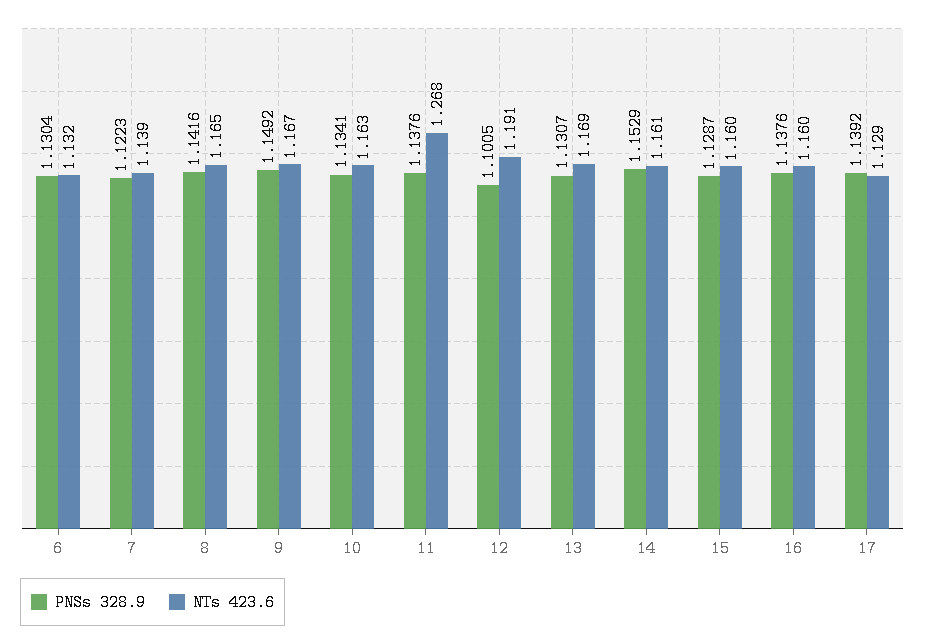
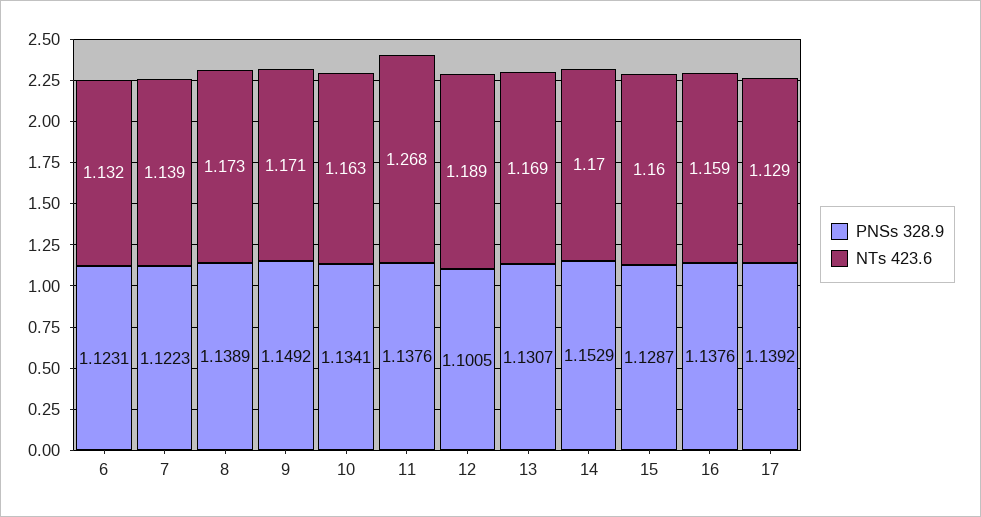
  {
    "PNSs 328.9": {
-     "6": 1.1304,
+     "6": 1.1231,
      "7": 1.1223,
-     "8": 1.1416,
+     "8": 1.1389,
      "9": 1.1492,
      "10": 1.1341,
      "11": 1.1376,
      "12": 1.1005,
      "13": 1.1307,
      "14": 1.1529,
      "15": 1.1287,
      "16": 1.1376,
      "17": 1.1392
    },
    "NTs 423.6": {
      "6": 1.132,
      "7": 1.139,
-     "8": 1.165,
+     "8": 1.173,
-     "9": 1.167,
+     "9": 1.171,
      "10": 1.163,
      "11": 1.268,
-     "12": 1.191,
+     "12": 1.189,
      "13": 1.169,
-     "14": 1.161,
+     "14": 1.17,
      "15": 1.16,
-     "16": 1.16,
+     "16": 1.159,
      "17": 1.129
    }
  }

